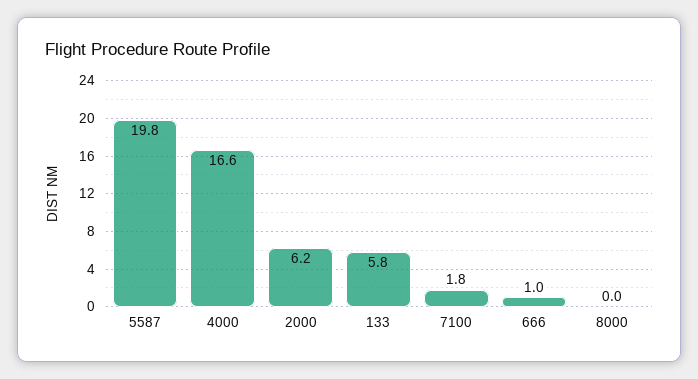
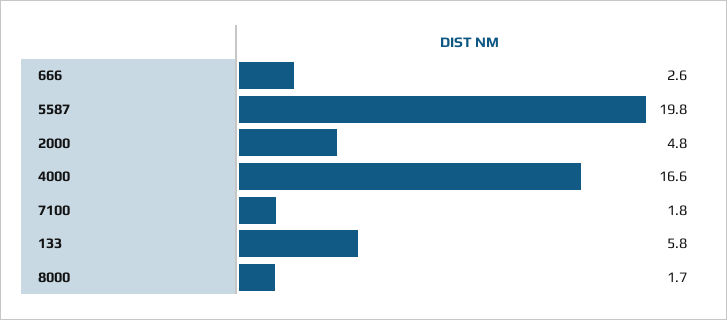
  {
    "5587": 19.8,
    "4000": 16.6,
-   "2000": 6.2,
+   "2000": 4.8,
    "133": 5.8,
    "7100": 1.8,
-   "666": 1,
+   "666": 2.6,
-   "8000": 0
+   "8000": 1.7
  }

